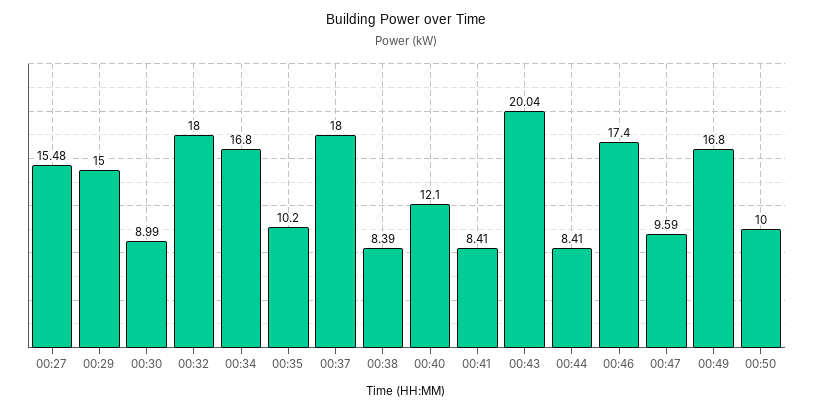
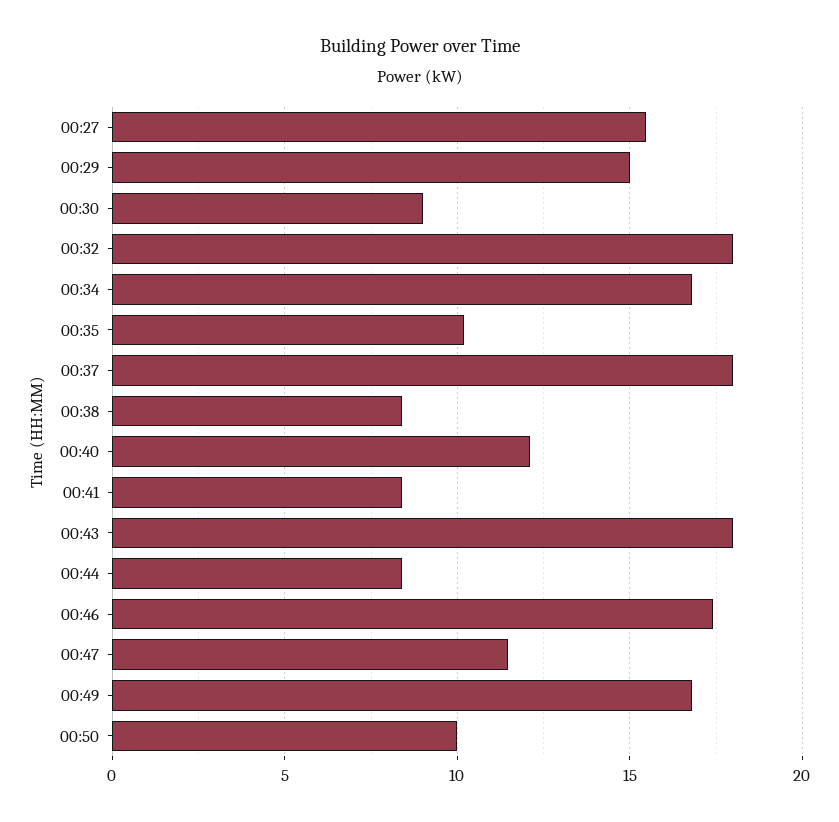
  {
    "00:27": 15.48,
    "00:29": 15,
    "00:30": 8.99,
    "00:32": 18,
    "00:34": 16.8,
    "00:35": 10.2,
    "00:37": 18,
    "00:38": 8.39,
    "00:40": 12.1,
    "00:41": 8.41,
-   "00:43": 20.04,
+   "00:43": 18,
    "00:44": 8.41,
    "00:46": 17.4,
-   "00:47": 9.59,
+   "00:47": 11.5,
    "00:49": 16.8,
    "00:50": 10
  }

